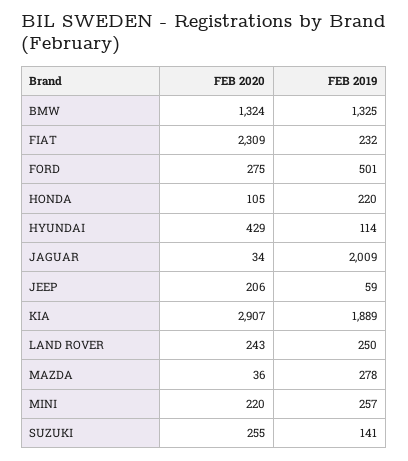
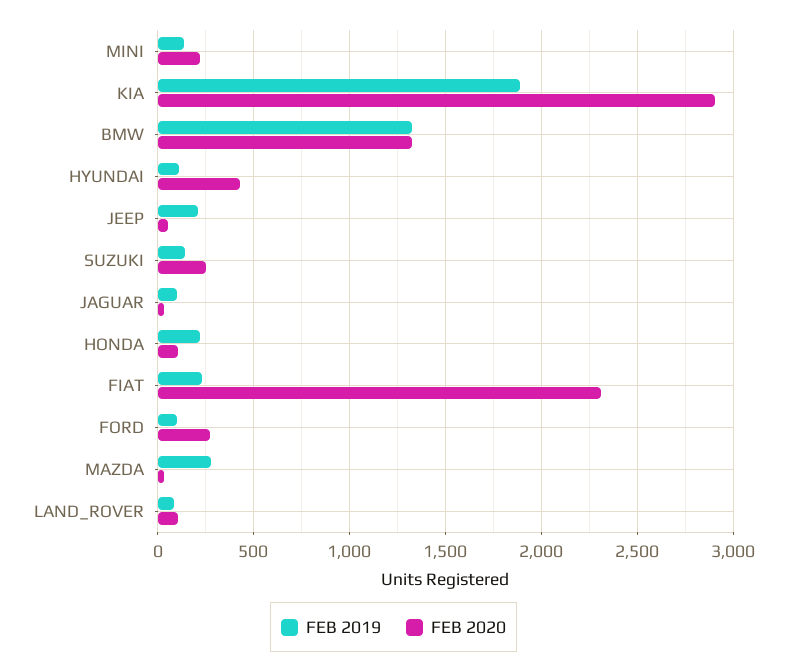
  {
    "FEB 2020": {
      "BMW": 1324,
      "FIAT": 2309,
      "FORD": 275,
      "HONDA": 105,
      "HYUNDAI": 429,
      "JAGUAR": 34,
-     "JEEP": 206,
+     "JEEP": 50,
      "KIA": 2907,
-     "LAND ROVER": 243,
+     "LAND ROVER": 100,
      "MAZDA": 36,
      "MINI": 220,
      "SUZUKI": 255
    },
    "FEB 2019": {
      "BMW": 1325,
      "FIAT": 232,
-     "FORD": 501,
+     "FORD": 100,
      "HONDA": 220,
      "HYUNDAI": 114,
-     "JAGUAR": 2009,
+     "JAGUAR": 100,
-     "JEEP": 59,
+     "JEEP": 200,
      "KIA": 1889,
-     "LAND ROVER": 250,
+     "LAND ROVER": 100,
      "MAZDA": 278,
-     "MINI": 257,
+     "MINI": 150,
      "SUZUKI": 141
    }
  }

